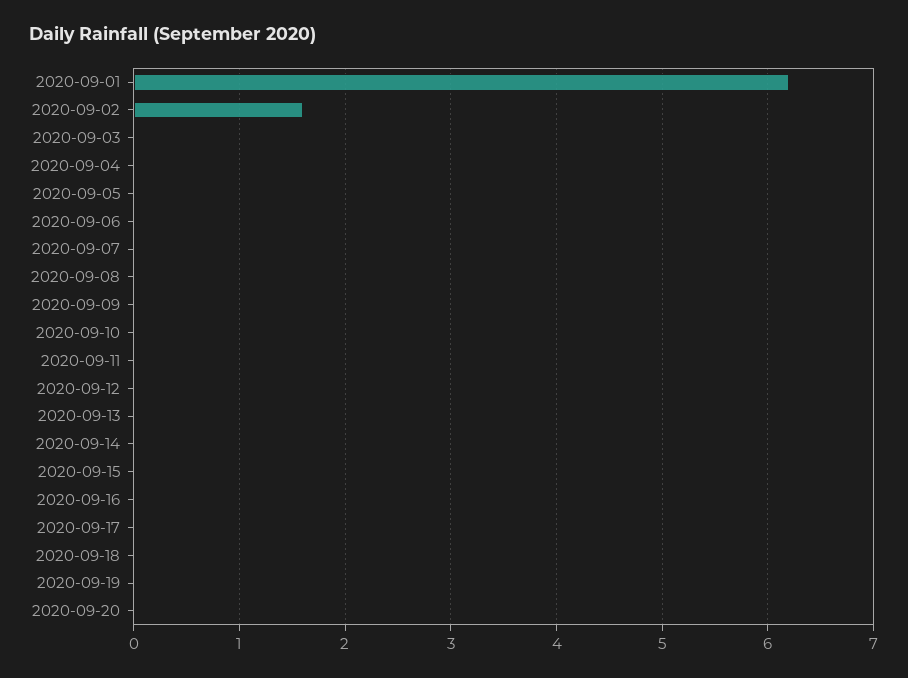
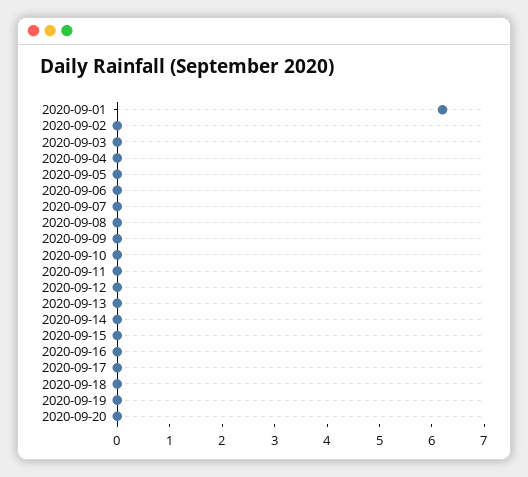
  {
    "2020-09-01": 6.2,
-   "2020-09-02": 1.6,
+   "2020-09-02": 0,
    "2020-09-03": 0,
    "2020-09-04": 0,
    "2020-09-05": 0,
    "2020-09-06": 0,
    "2020-09-07": 0,
    "2020-09-08": 0,
    "2020-09-09": 0,
    "2020-09-10": 0,
    "2020-09-11": 0,
    "2020-09-12": 0,
    "2020-09-13": 0,
    "2020-09-14": 0,
    "2020-09-15": 0,
    "2020-09-16": 0,
    "2020-09-17": 0,
    "2020-09-18": 0,
    "2020-09-19": 0,
    "2020-09-20": 0
  }

